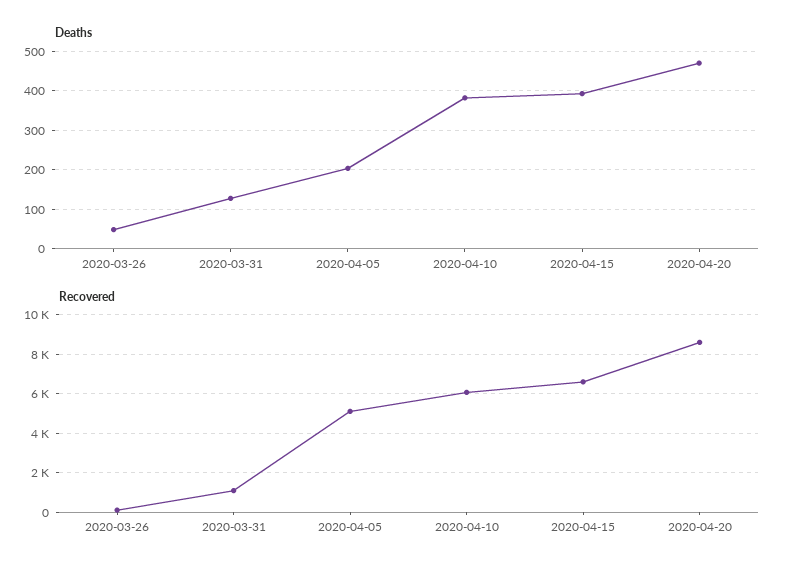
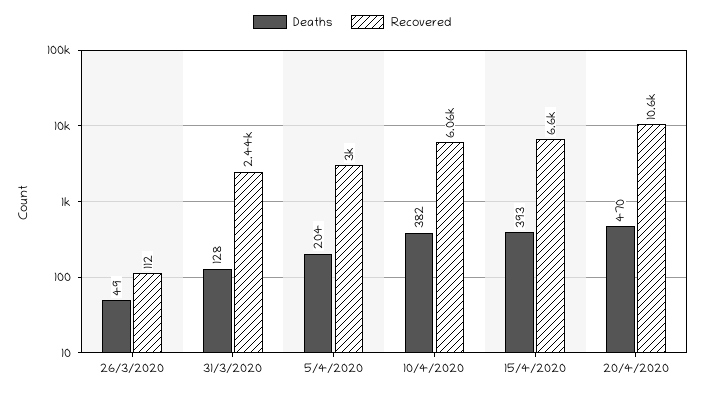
  {
    "Deaths": {
      "2020-03-26": 49,
      "2020-03-31": 128,
      "2020-04-05": 204,
      "2020-04-10": 382,
      "2020-04-15": 393,
      "2020-04-20": 470
    },
    "Recovered": {
      "2020-03-26": 112,
-     "2020-03-31": 1000,
+     "2020-03-31": 2440,
-     "2020-04-05": 5000,
+     "2020-04-05": 3000,
      "2020-04-10": 6060,
      "2020-04-15": 6600,
-     "2020-04-20": 8500
+     "2020-04-20": 10600
    }
  }

